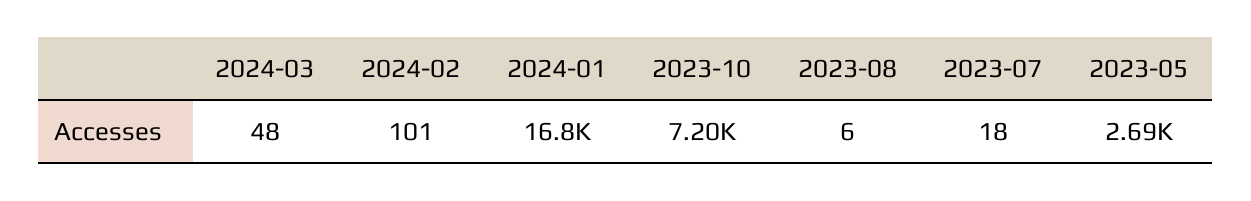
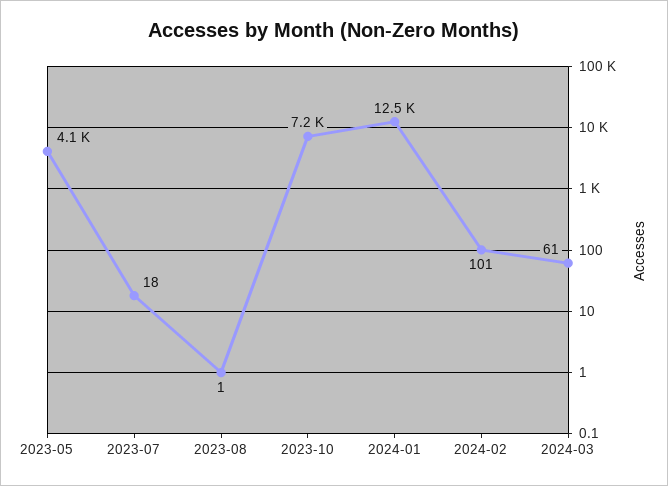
  {
-   "2024-03": 48,
+   "2024-03": 61,
    "2024-02": 101,
-   "2024-01": 16800,
+   "2024-01": 12500,
    "2023-10": 7200,
-   "2023-08": 6,
+   "2023-08": 1,
    "2023-07": 18,
-   "2023-05": 2690
+   "2023-05": 4100
  }

